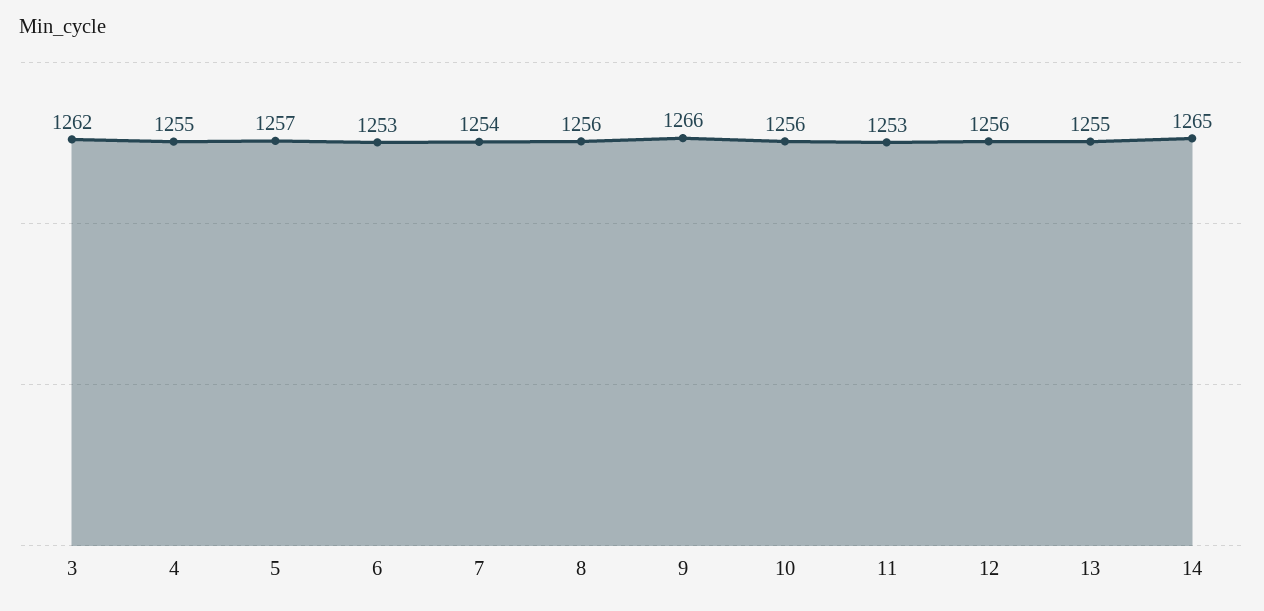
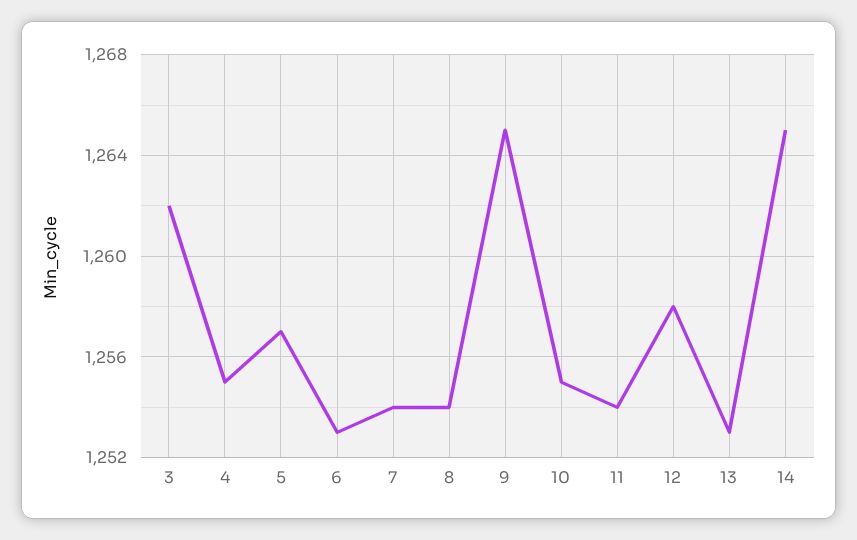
  {
    "3": 1262,
    "4": 1255,
    "5": 1257,
    "6": 1253,
    "7": 1254,
-   "8": 1256,
+   "8": 1254,
-   "9": 1266,
+   "9": 1265,
-   "10": 1256,
+   "10": 1255,
-   "11": 1253,
+   "11": 1254,
-   "12": 1256,
+   "12": 1258,
-   "13": 1255,
+   "13": 1253,
    "14": 1265
  }

